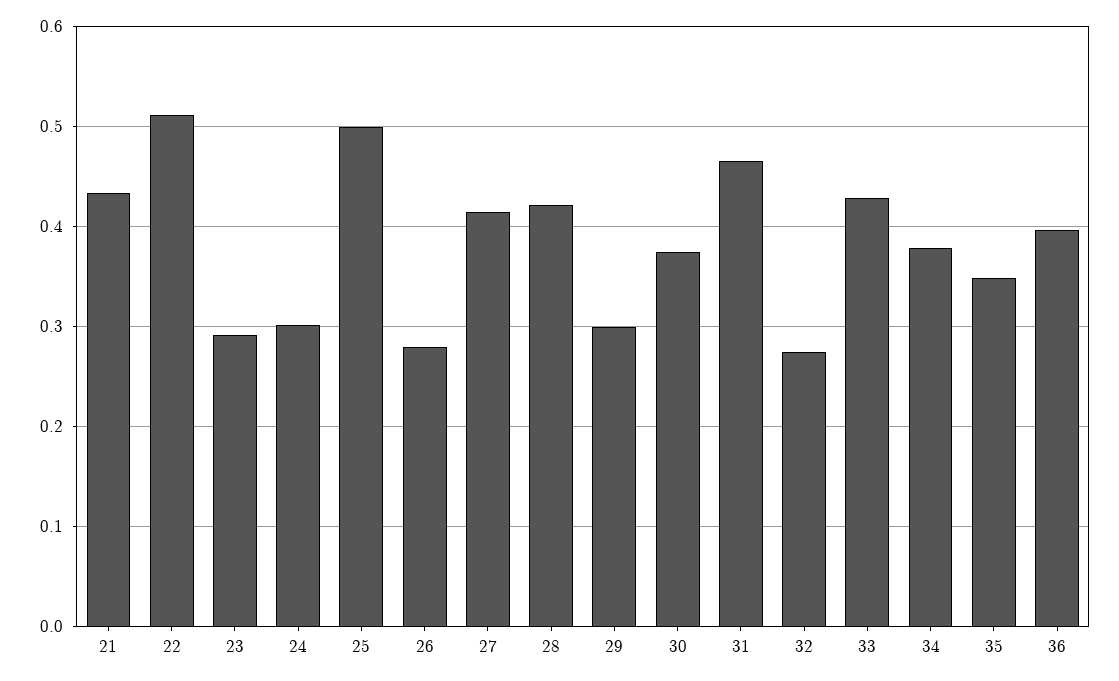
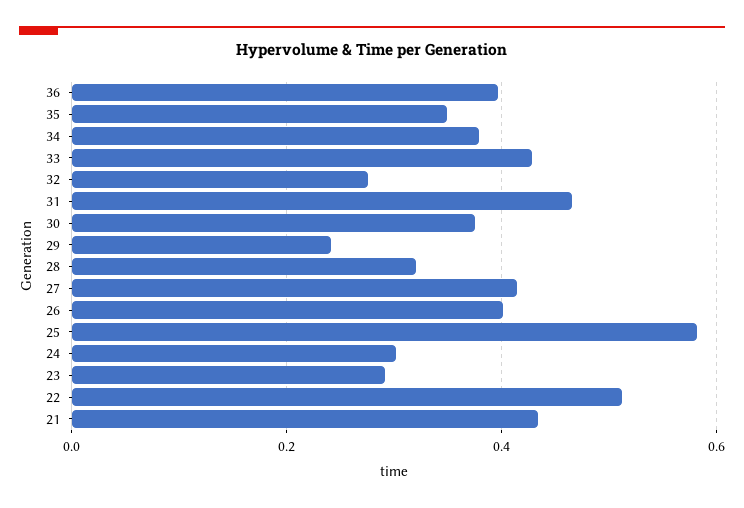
  {
    "21": 0.43,
    "22": 0.51,
    "23": 0.29,
    "24": 0.3,
-   "25": 0.5,
+   "25": 0.58,
-   "26": 0.28,
+   "26": 0.4,
    "27": 0.41,
-   "28": 0.42,
+   "28": 0.32,
-   "29": 0.3,
+   "29": 0.24,
    "30": 0.38,
    "31": 0.47,
    "32": 0.28,
    "33": 0.43,
    "34": 0.38,
    "35": 0.35,
    "36": 0.4
  }

